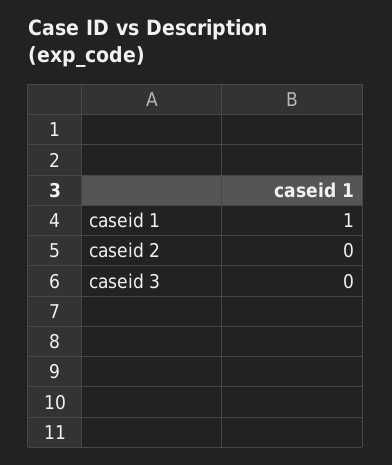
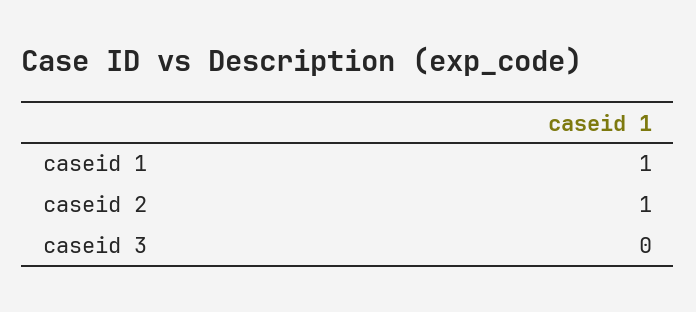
  {
    "caseid 1": 1,
-   "caseid 2": 0,
+   "caseid 2": 1,
    "caseid 3": 0
  }

